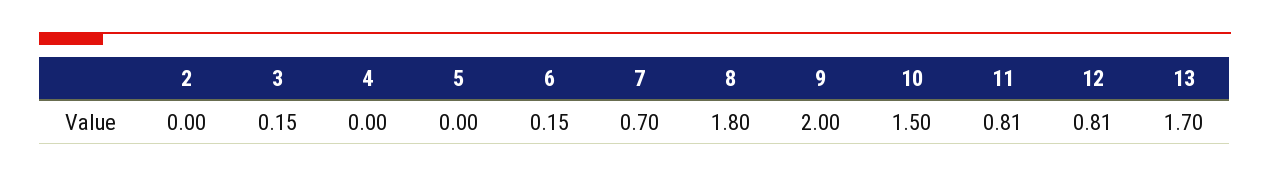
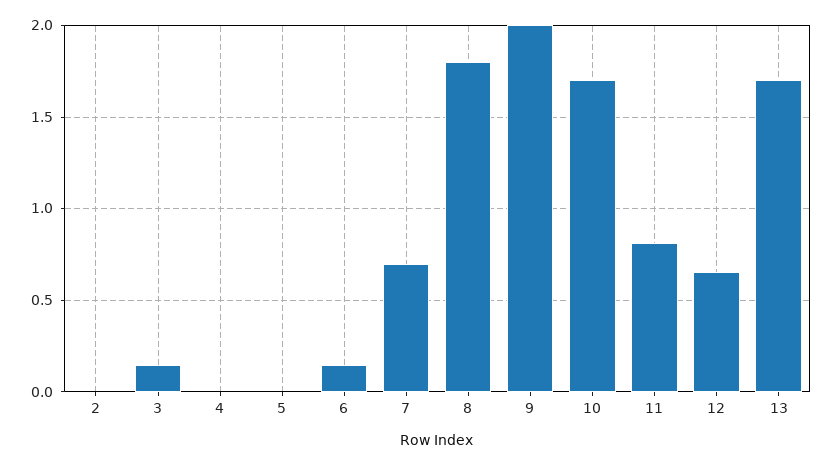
  {
    "2": 0,
    "3": 0.15,
    "4": 0,
    "5": 0,
    "6": 0.15,
    "7": 0.7,
    "8": 1.8,
    "9": 2,
-   "10": 1.5,
+   "10": 1.7,
    "11": 0.81,
-   "12": 0.81,
+   "12": 0.65,
    "13": 1.7
  }

